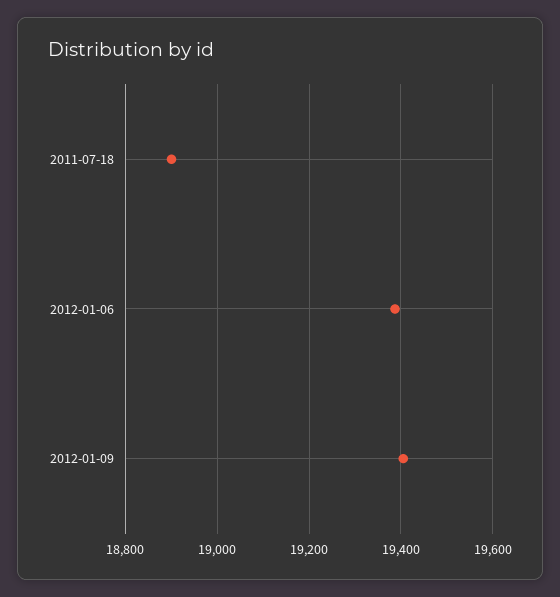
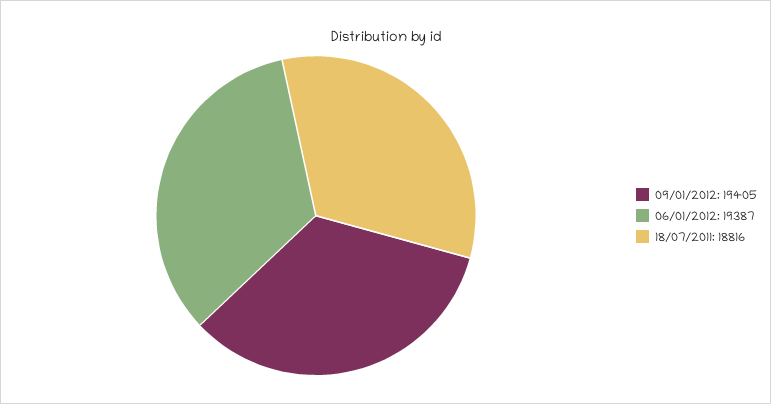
  {
-   "2011-07-18": 18900,
+   "2011-07-18": 18816,
    "2012-01-06": 19387,
    "2012-01-09": 19405
  }

